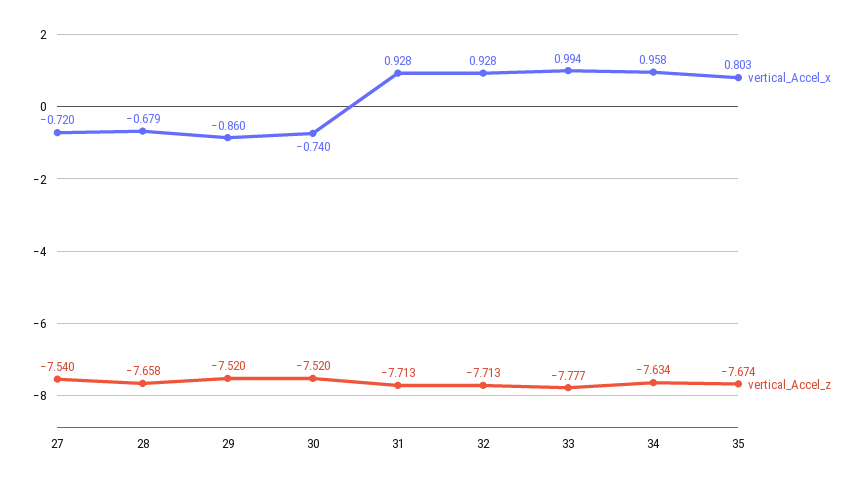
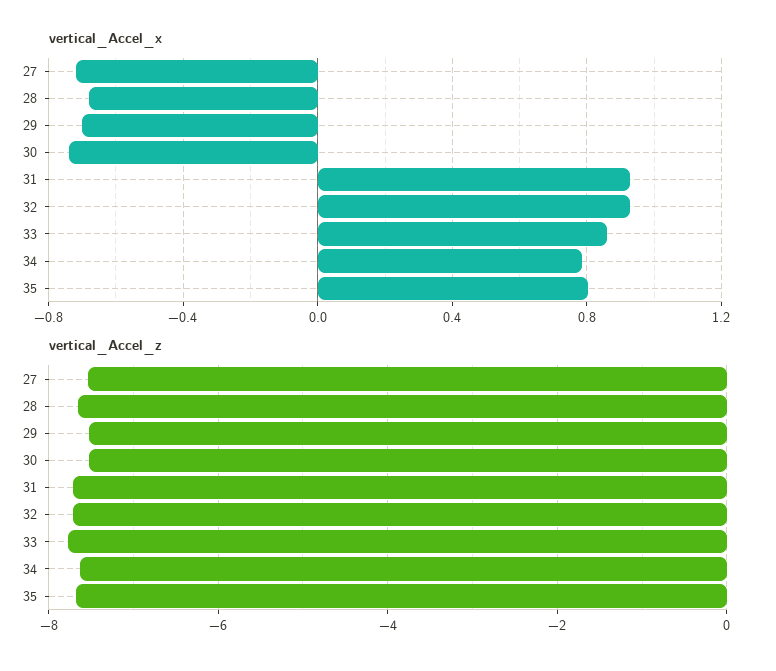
  {
    "vertical_Accel_x": {
      "27": -0.72,
      "28": -0.679,
-     "29": -0.86,
+     "29": -0.7,
      "30": -0.74,
      "31": 0.928,
      "32": 0.928,
-     "33": 0.994,
+     "33": 0.85,
-     "34": 0.958,
+     "34": 0.8,
      "35": 0.803
    },
    "vertical_Accel_z": {
      "27": -7.54,
      "28": -7.658,
      "29": -7.52,
      "30": -7.52,
      "31": -7.713,
      "32": -7.713,
      "33": -7.777,
      "34": -7.634,
      "35": -7.674
    }
  }

